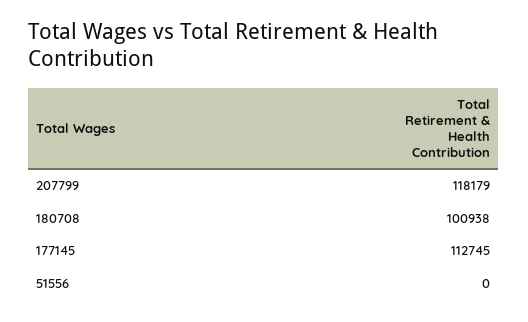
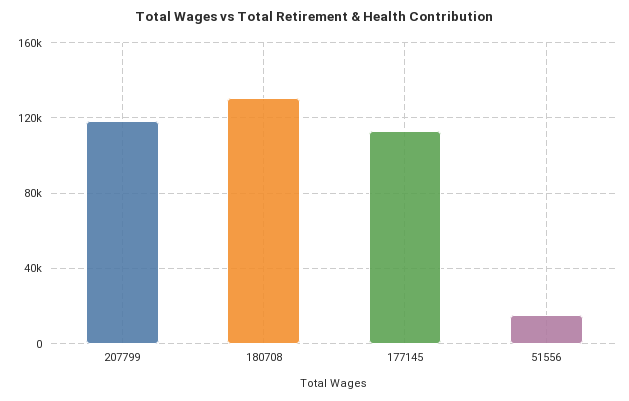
  {
    "207799": 118179,
-   "180708": 100938,
+   "180708": 130000,
    "177145": 112745,
-   "51556": 0
+   "51556": 15000
  }

